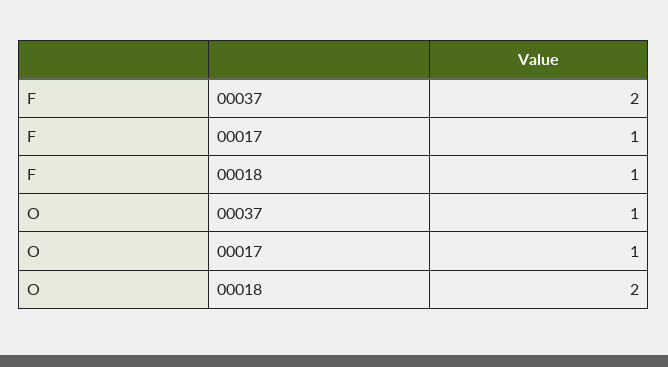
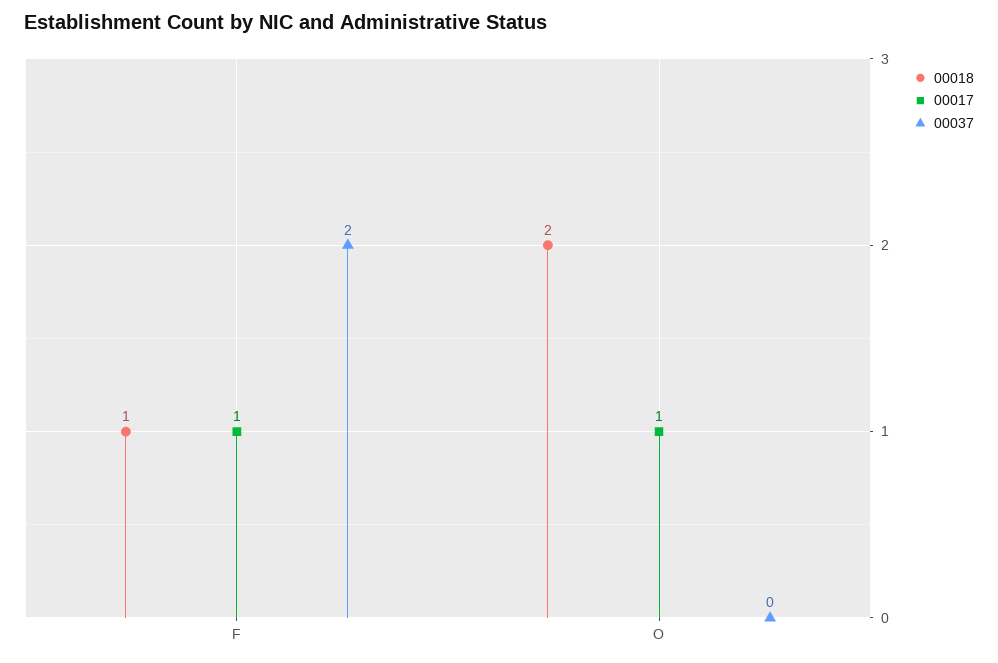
  {
    "00037": {
      "F": 2,
-     "O": 1
+     "O": 0
    },
    "00017": {
      "F": 1,
      "O": 1
    },
    "00018": {
      "F": 1,
      "O": 2
    }
  }

